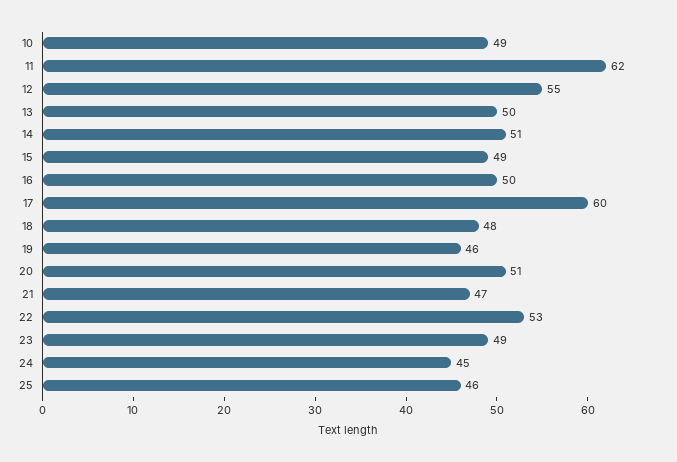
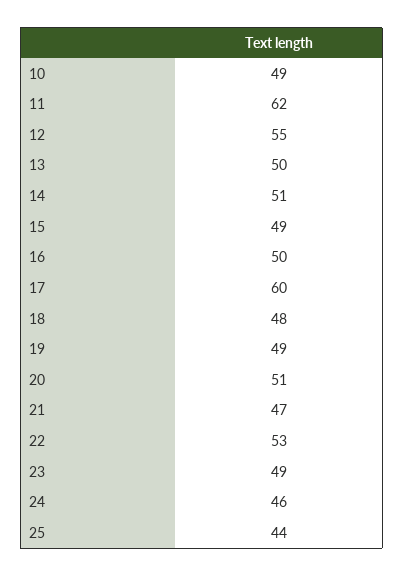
  {
    "10": 49,
    "11": 62,
    "12": 55,
    "13": 50,
    "14": 51,
    "15": 49,
    "16": 50,
    "17": 60,
    "18": 48,
-   "19": 46,
+   "19": 49,
    "20": 51,
    "21": 47,
    "22": 53,
    "23": 49,
-   "24": 45,
+   "24": 46,
-   "25": 46
+   "25": 44
  }

